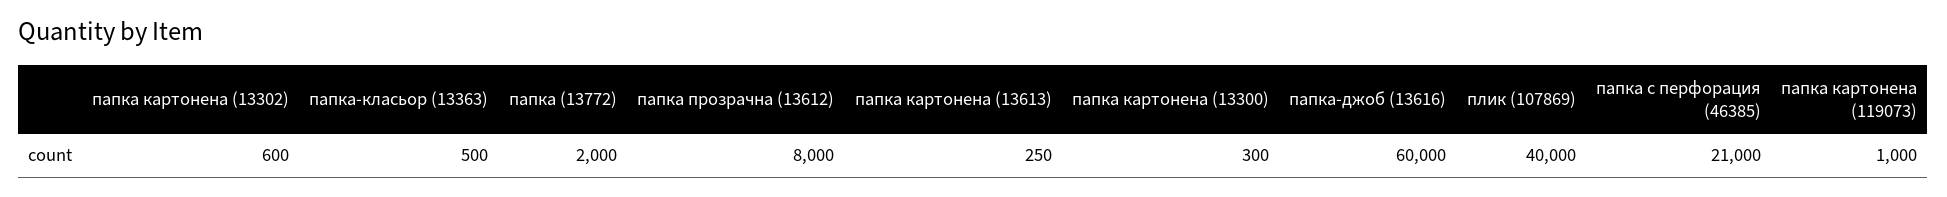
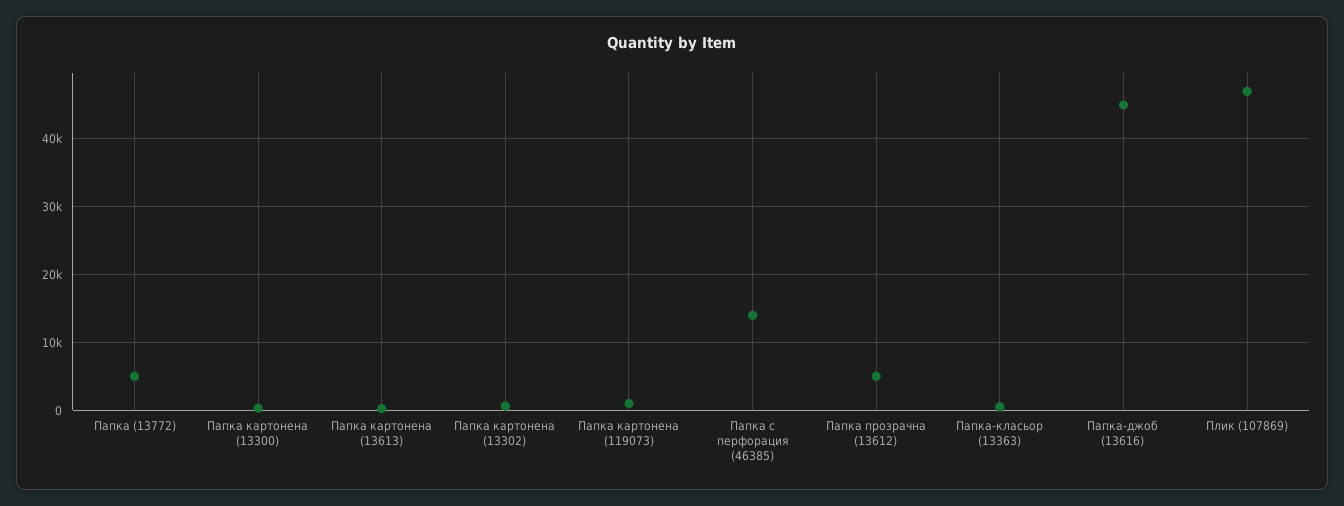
  {
    "папка картонена (13302)": 600,
    "папка-класьор (13363)": 500,
-   "папка (13772)": 2000,
+   "папка (13772)": 5000,
-   "папка прозрачна (13612)": 8000,
+   "папка прозрачна (13612)": 5000,
    "папка картонена (13613)": 250,
    "папка картонена (13300)": 300,
-   "папка-джоб (13616)": 60000,
+   "папка-джоб (13616)": 45000,
-   "плик (107869)": 40000,
+   "плик (107869)": 47000,
-   "папка с перфорация (46385)": 21000,
+   "папка с перфорация (46385)": 14000,
    "папка картонена (119073)": 1000
  }

